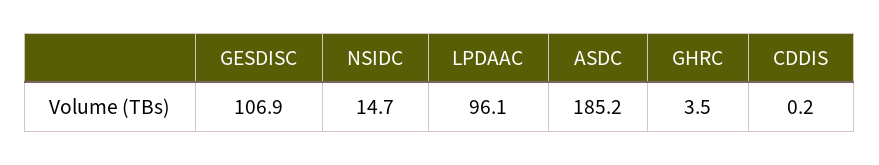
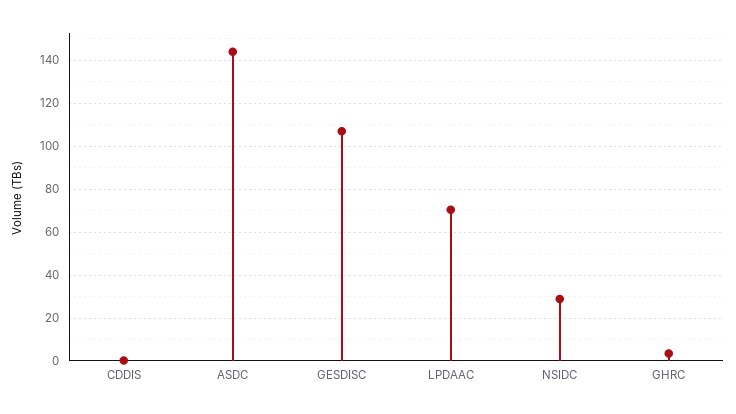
  {
    "GESDISC": 106.9,
-   "NSIDC": 14.7,
+   "NSIDC": 30,
-   "LPDAAC": 96.1,
+   "LPDAAC": 70,
-   "ASDC": 185.2,
+   "ASDC": 145,
    "GHRC": 3.5,
    "CDDIS": 0.2
  }

